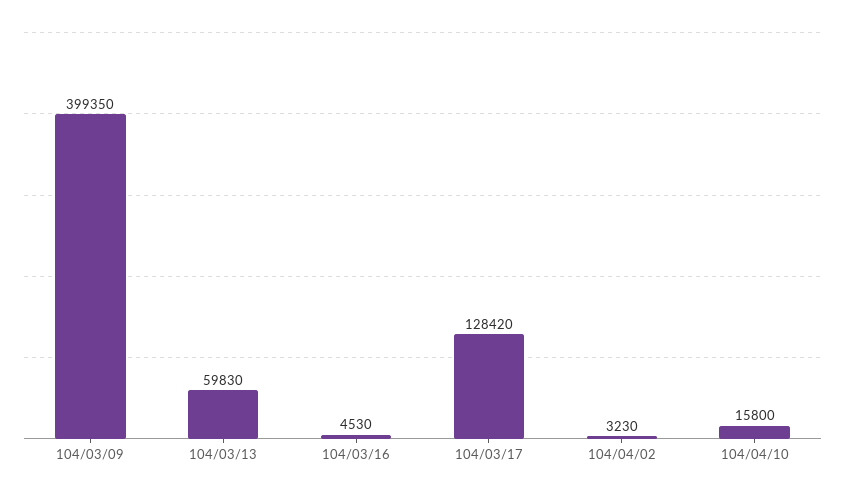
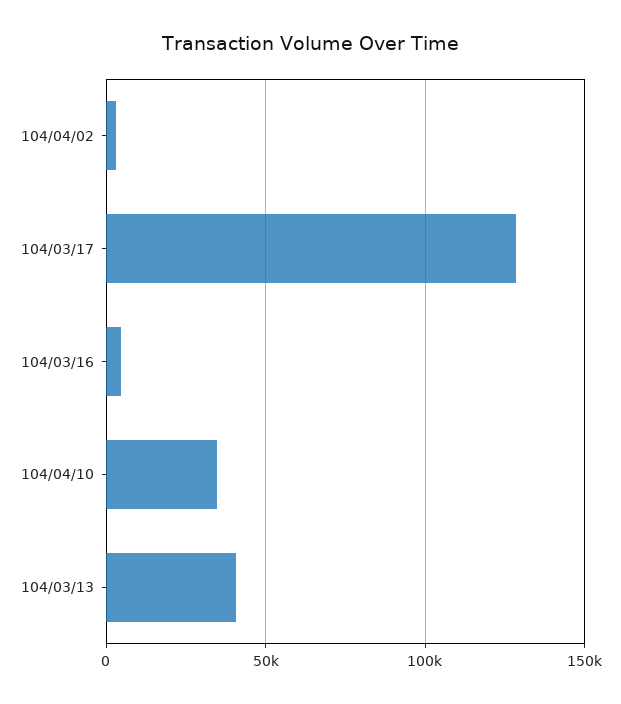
  {
-   "104/03/09": 399350,
-   "104/03/13": 59830,
+   "104/03/13": 40000,
    "104/03/16": 4530,
    "104/03/17": 128420,
    "104/04/02": 3230,
-   "104/04/10": 15800
+   "104/04/10": 35000
  }

